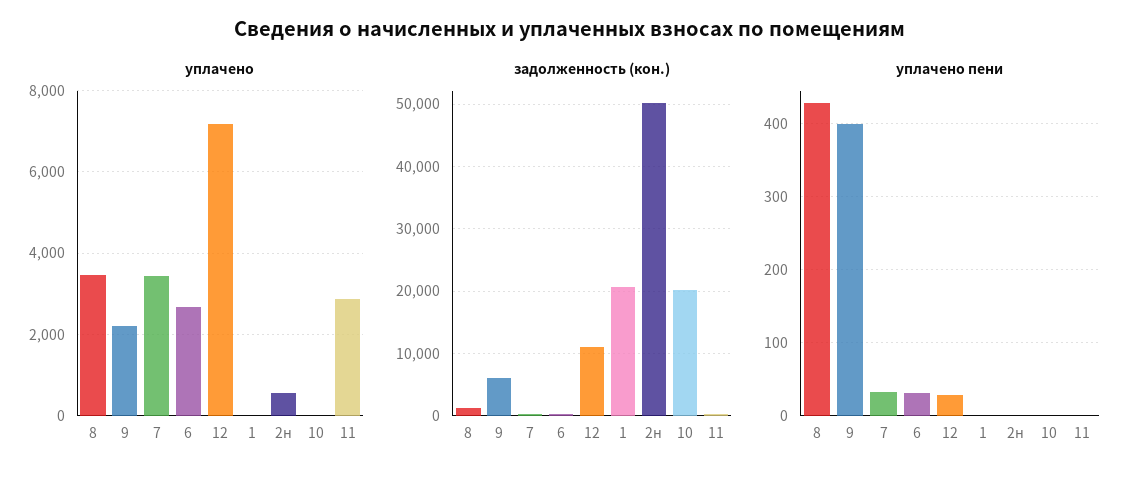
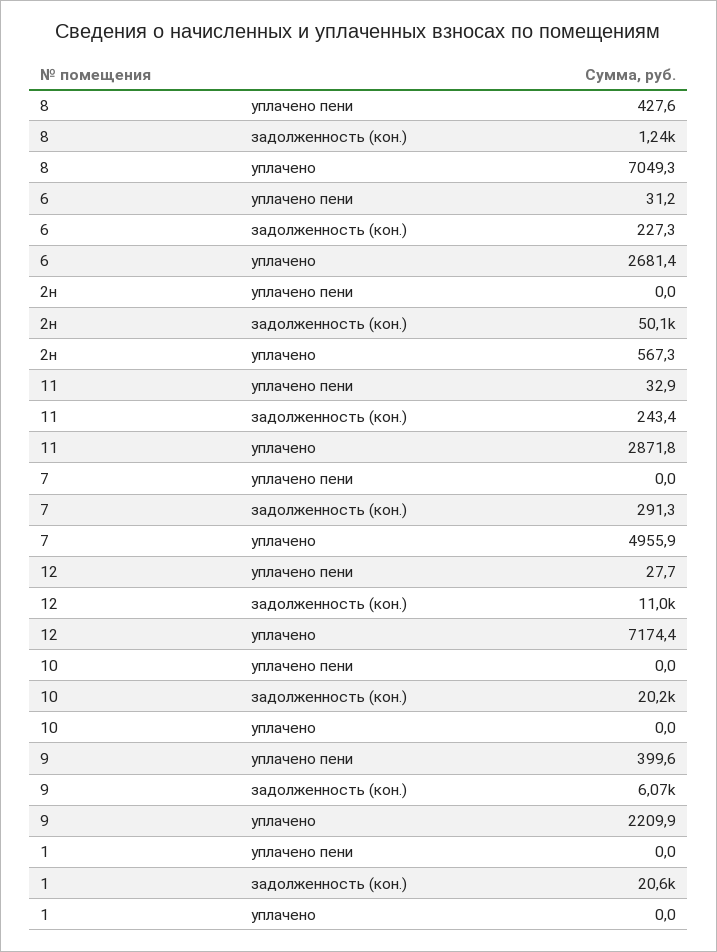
  {
    "уплачено": {
-     "8": 3400,
+     "8": 7049.3,
      "9": 2209.9,
-     "7": 3400,
+     "7": 4955.9,
      "6": 2681.4,
      "12": 7174.4,
      "1": 0,
      "2н": 567.3,
      "10": 0,
      "11": 2871.8
    },
    "задолженность (кон.)": {
      "8": 1240,
      "9": 6070,
      "7": 291.3,
      "6": 227.3,
      "12": 11000,
      "1": 20600,
      "2н": 50100,
      "10": 20200,
      "11": 243.4
    },
    "уплачено пени": {
      "8": 427.6,
      "9": 399.6,
-     "7": 30,
+     "7": 0,
      "6": 31.2,
      "12": 27.7,
      "1": 0,
      "2н": 0,
      "10": 0,
-     "11": 0
+     "11": 32.9
    }
  }

